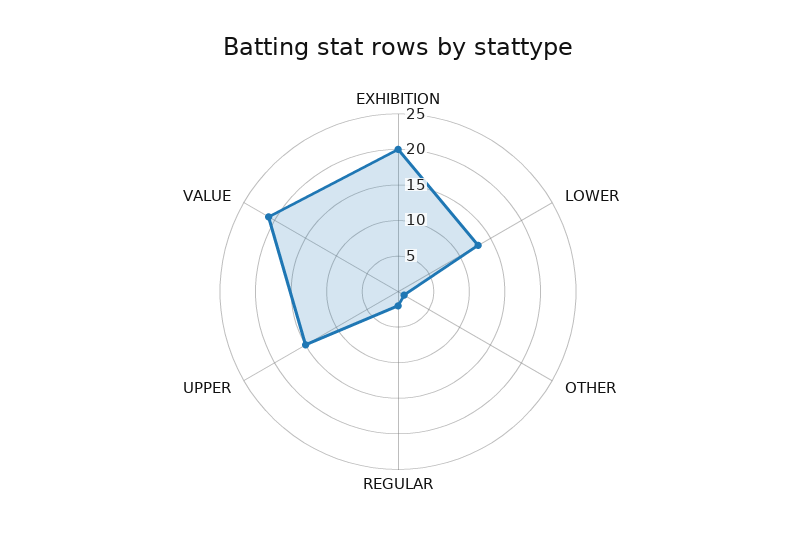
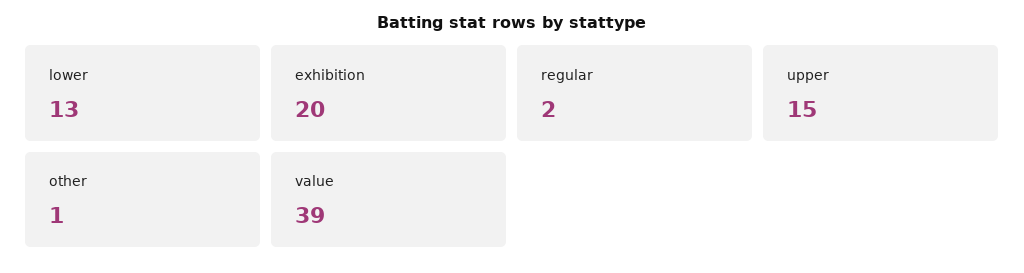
  {
    "EXHIBITION": 20,
    "LOWER": 13,
    "OTHER": 1,
    "REGULAR": 2,
    "UPPER": 15,
-   "VALUE": 20
+   "VALUE": 39
  }

